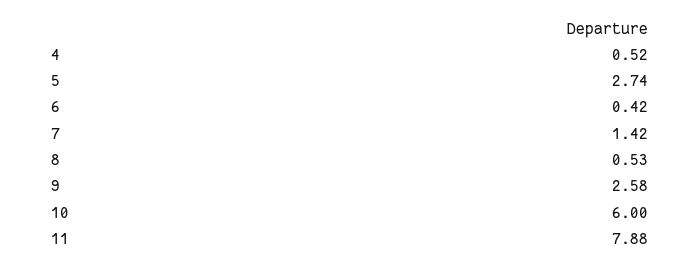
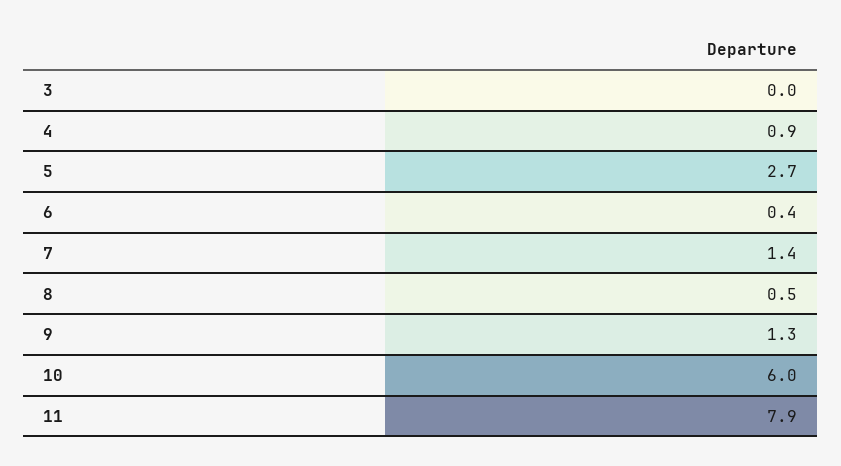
  {
-   "4": 0.52,
+   "4": 0.9,
    "5": 2.74,
    "6": 0.42,
    "7": 1.42,
    "8": 0.53,
-   "9": 2.58,
+   "9": 1.3,
    "10": 6,
-   "11": 7.88
+   "11": 7.88,
+   "3": 0
  }

